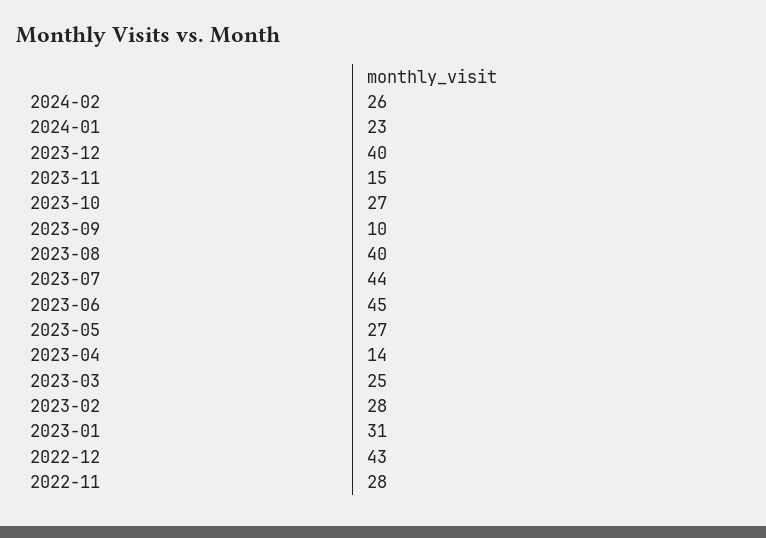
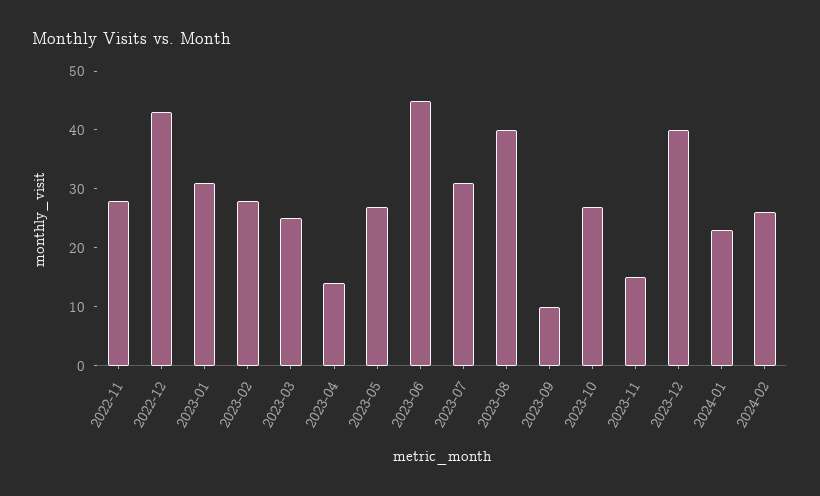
  {
    "2024-02": 26,
    "2024-01": 23,
    "2023-12": 40,
    "2023-11": 15,
    "2023-10": 27,
    "2023-09": 10,
    "2023-08": 40,
-   "2023-07": 44,
+   "2023-07": 30,
    "2023-06": 45,
    "2023-05": 27,
    "2023-04": 14,
    "2023-03": 25,
    "2023-02": 28,
    "2023-01": 31,
    "2022-12": 43,
    "2022-11": 28
  }

